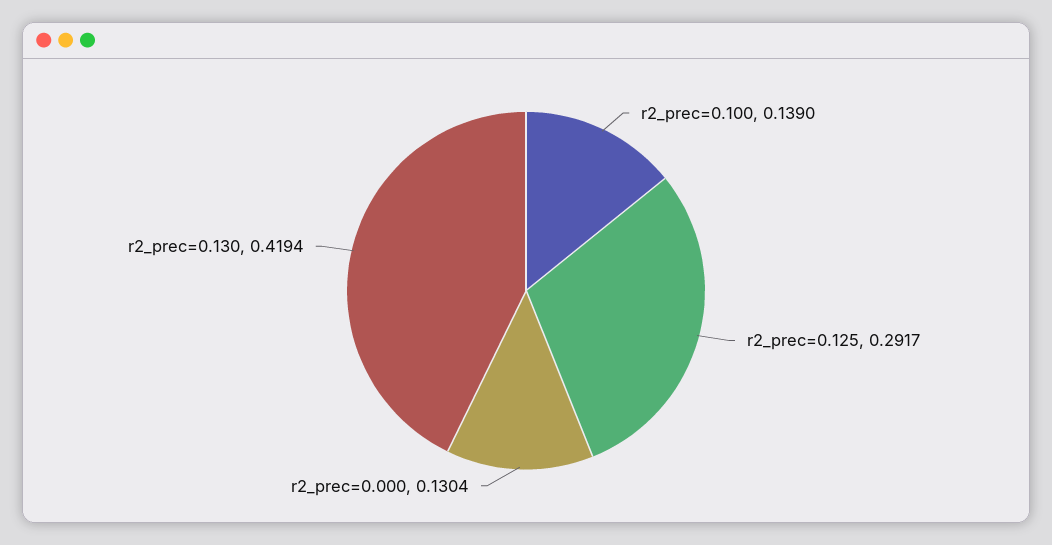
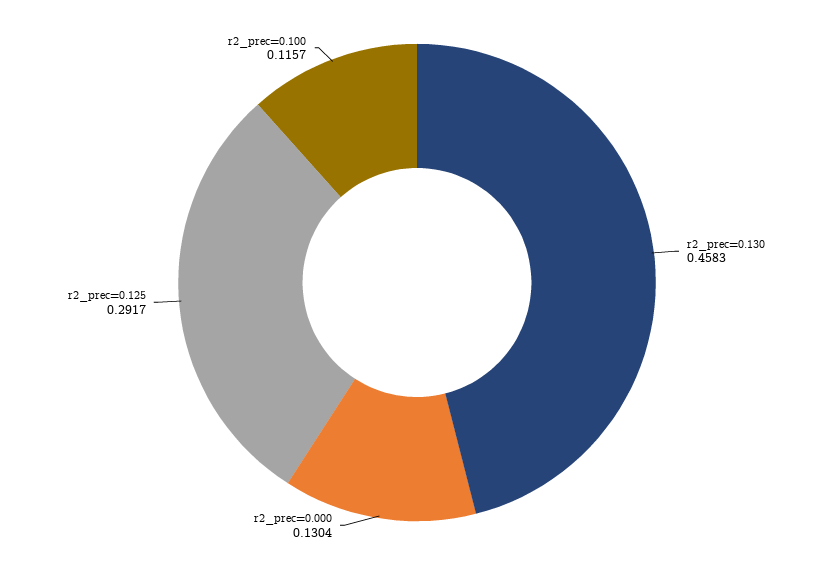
  {
-   "r2_prec=0.100": 0.139,
+   "r2_prec=0.100": 0.1157,
    "r2_prec=0.125": 0.2917,
    "r2_prec=0.000": 0.1304,
-   "r2_prec=0.130": 0.4194
+   "r2_prec=0.130": 0.4583
  }

